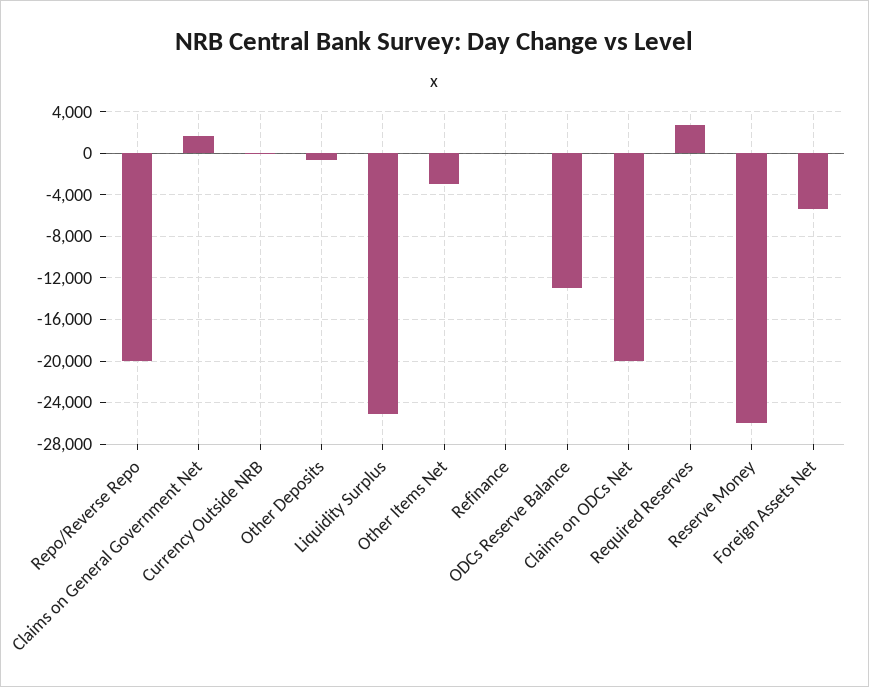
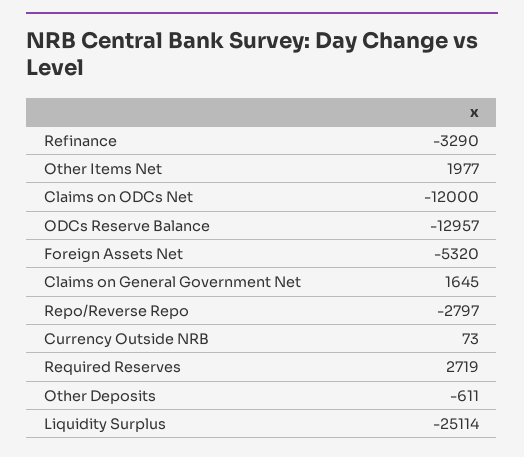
  {
-   "Repo/Reverse Repo": -20000,
+   "Repo/Reverse Repo": -2797,
    "Claims on General Government Net": 1645,
    "Currency Outside NRB": 73,
    "Other Deposits": -611,
    "Liquidity Surplus": -25114,
-   "Other Items Net": -3000,
+   "Other Items Net": 1977,
-   "Refinance": 0,
+   "Refinance": -3290,
    "ODCs Reserve Balance": -12957,
-   "Claims on ODCs Net": -20000,
+   "Claims on ODCs Net": -12000,
    "Required Reserves": 2719,
-   "Reserve Money": -26000,
    "Foreign Assets Net": -5320
  }

